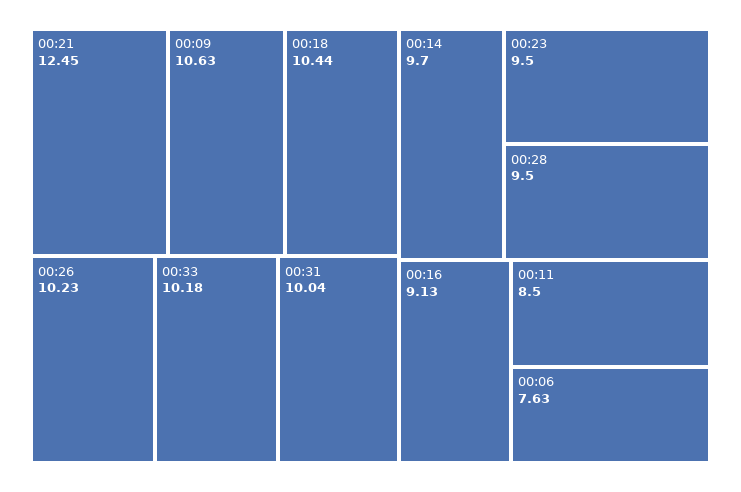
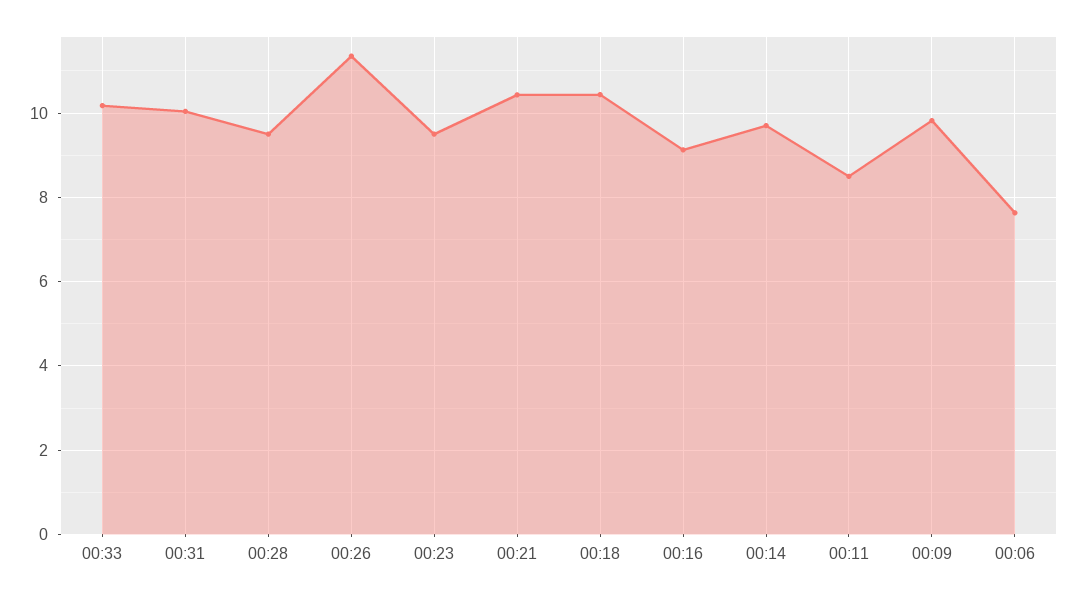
  {
-   "00:21": 12.45,
+   "00:21": 10.4,
-   "00:09": 10.63,
+   "00:09": 9.8,
    "00:18": 10.44,
-   "00:26": 10.23,
+   "00:26": 11.4,
    "00:33": 10.18,
    "00:31": 10.04,
    "00:14": 9.7,
    "00:23": 9.5,
    "00:28": 9.5,
    "00:16": 9.13,
    "00:11": 8.5,
    "00:06": 7.63
  }

